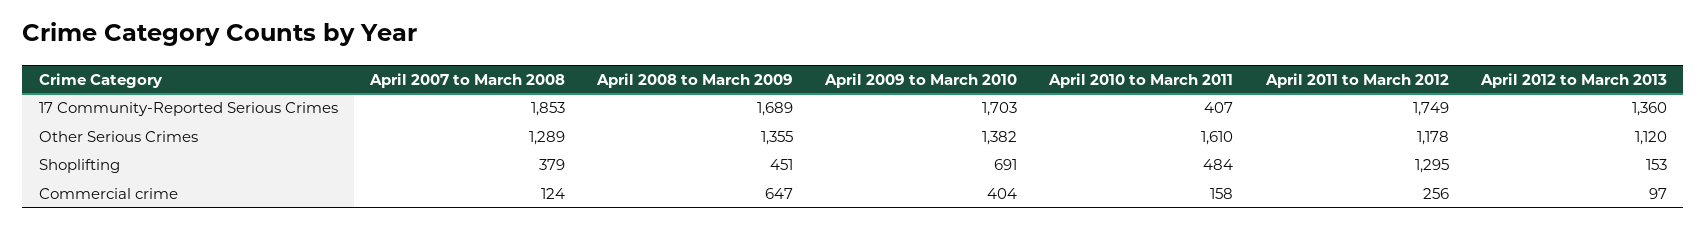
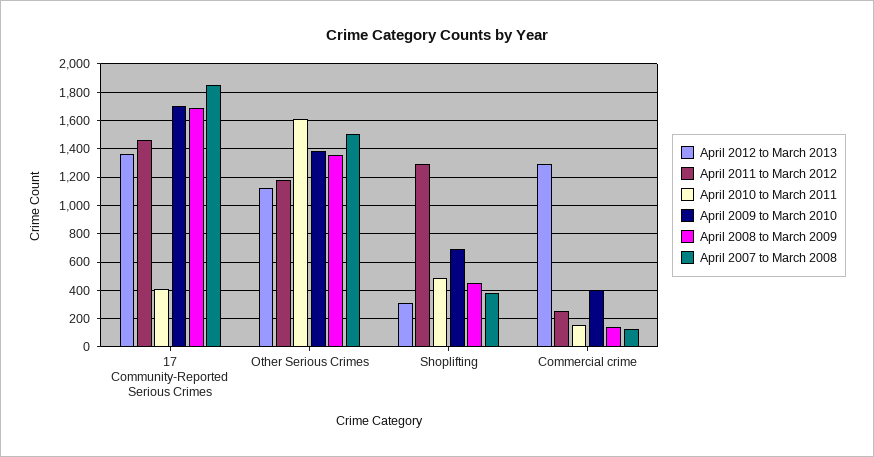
  {
    "April 2007 to March 2008": {
      "17 Community-Reported Serious Crimes": 1853,
-     "Other Serious Crimes": 1289,
+     "Other Serious Crimes": 1500,
      "Shoplifting": 379,
      "Commercial crime": 124
    },
    "April 2008 to March 2009": {
      "17 Community-Reported Serious Crimes": 1689,
      "Other Serious Crimes": 1355,
      "Shoplifting": 451,
-     "Commercial crime": 647
+     "Commercial crime": 150
    },
    "April 2009 to March 2010": {
      "17 Community-Reported Serious Crimes": 1703,
      "Other Serious Crimes": 1382,
      "Shoplifting": 691,
      "Commercial crime": 404
    },
    "April 2010 to March 2011": {
      "17 Community-Reported Serious Crimes": 407,
      "Other Serious Crimes": 1610,
      "Shoplifting": 484,
      "Commercial crime": 158
    },
    "April 2011 to March 2012": {
-     "17 Community-Reported Serious Crimes": 1749,
+     "17 Community-Reported Serious Crimes": 1450,
      "Other Serious Crimes": 1178,
      "Shoplifting": 1295,
      "Commercial crime": 256
    },
    "April 2012 to March 2013": {
      "17 Community-Reported Serious Crimes": 1360,
      "Other Serious Crimes": 1120,
-     "Shoplifting": 153,
+     "Shoplifting": 300,
-     "Commercial crime": 97
+     "Commercial crime": 1300
    }
  }

